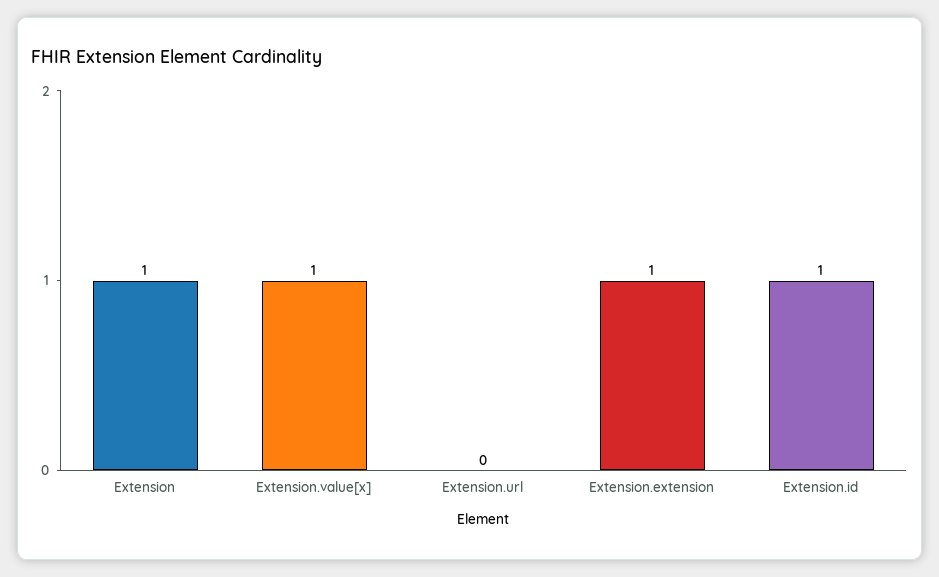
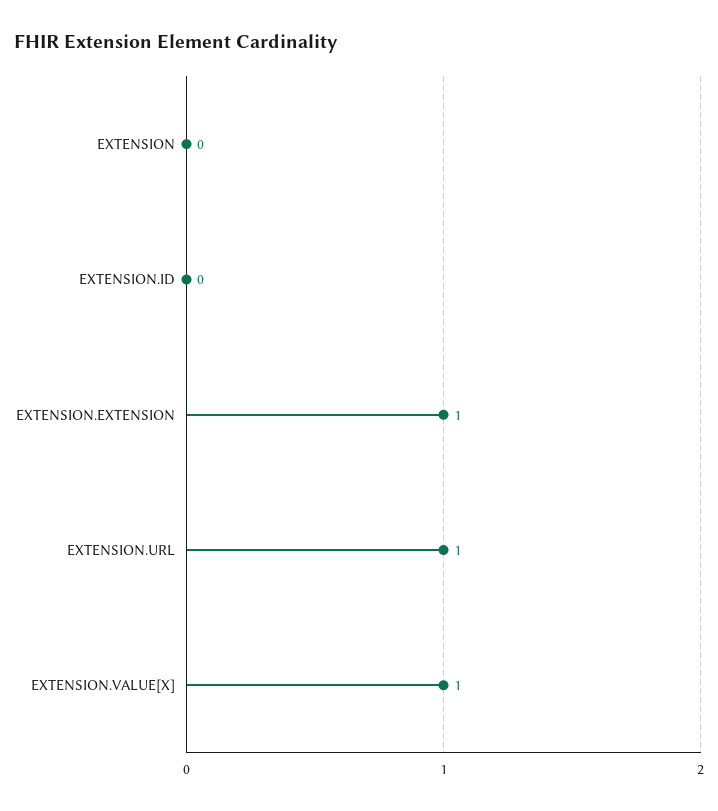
  {
-   "Extension": 1,
+   "Extension": 0,
    "Extension.value[x]": 1,
-   "Extension.url": 0,
+   "Extension.url": 1,
    "Extension.extension": 1,
-   "Extension.id": 1
+   "Extension.id": 0
  }

